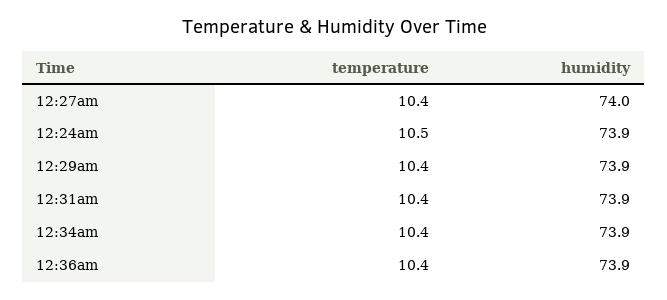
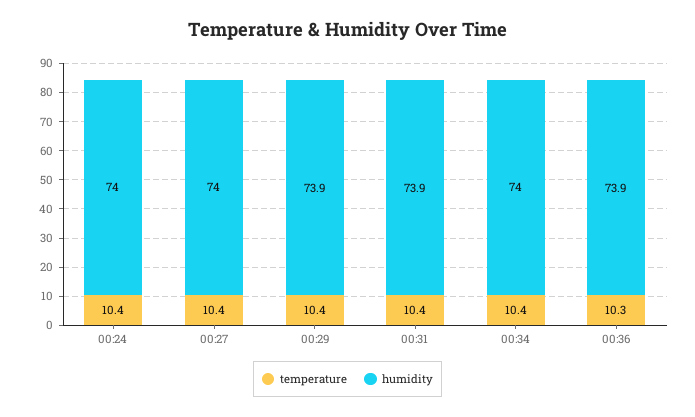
  {
    "temperature": {
      "12:27am": 10.4,
-     "12:24am": 10.5,
+     "12:24am": 10.4,
      "12:29am": 10.4,
      "12:31am": 10.4,
      "12:34am": 10.4,
-     "12:36am": 10.4
+     "12:36am": 10.3
    },
    "humidity": {
      "12:27am": 74,
-     "12:24am": 73.9,
+     "12:24am": 74,
      "12:29am": 73.9,
      "12:31am": 73.9,
-     "12:34am": 73.9,
+     "12:34am": 74,
      "12:36am": 73.9
    }
  }

